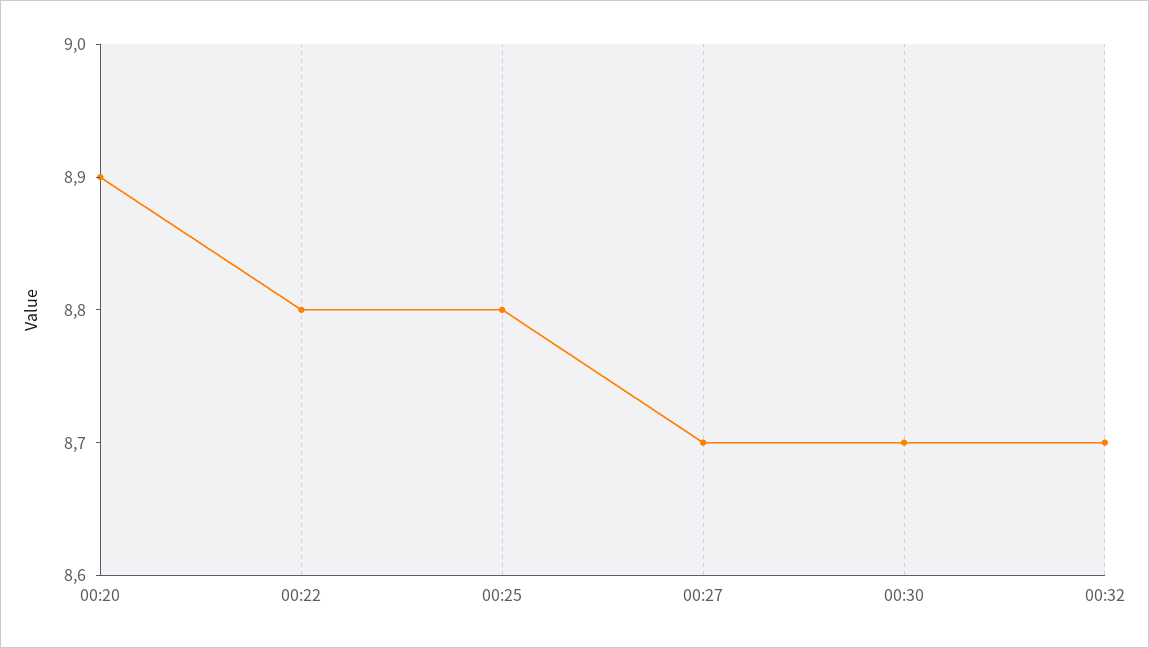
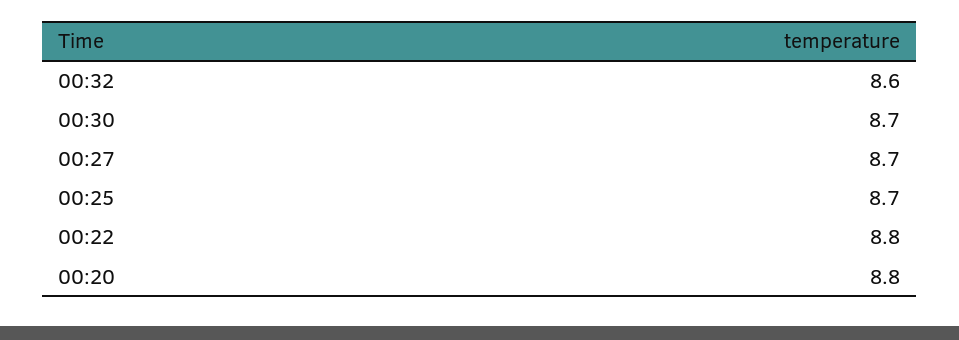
  {
-   "00:20": 8.9,
+   "00:20": 8.8,
    "00:22": 8.8,
-   "00:25": 8.8,
+   "00:25": 8.7,
    "00:27": 8.7,
    "00:30": 8.7,
-   "00:32": 8.7
+   "00:32": 8.6
  }

